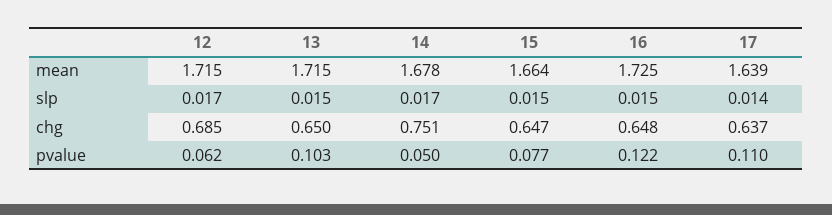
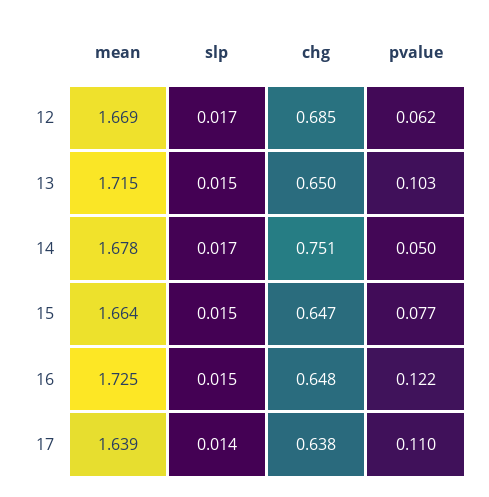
  {
    "12": {
-     "mean": 1.715,
+     "mean": 1.669,
      "slp": 0.017,
      "chg": 0.685,
      "pvalue": 0.062
    },
    "13": {
      "mean": 1.715,
      "slp": 0.015,
      "chg": 0.65,
      "pvalue": 0.103
    },
    "14": {
      "mean": 1.678,
      "slp": 0.017,
      "chg": 0.751,
      "pvalue": 0.05
    },
    "15": {
      "mean": 1.664,
      "slp": 0.015,
      "chg": 0.647,
      "pvalue": 0.077
    },
    "16": {
      "mean": 1.725,
      "slp": 0.015,
      "chg": 0.648,
      "pvalue": 0.122
    },
    "17": {
      "mean": 1.639,
      "slp": 0.014,
-     "chg": 0.637,
+     "chg": 0.638,
      "pvalue": 0.11
    }
  }

